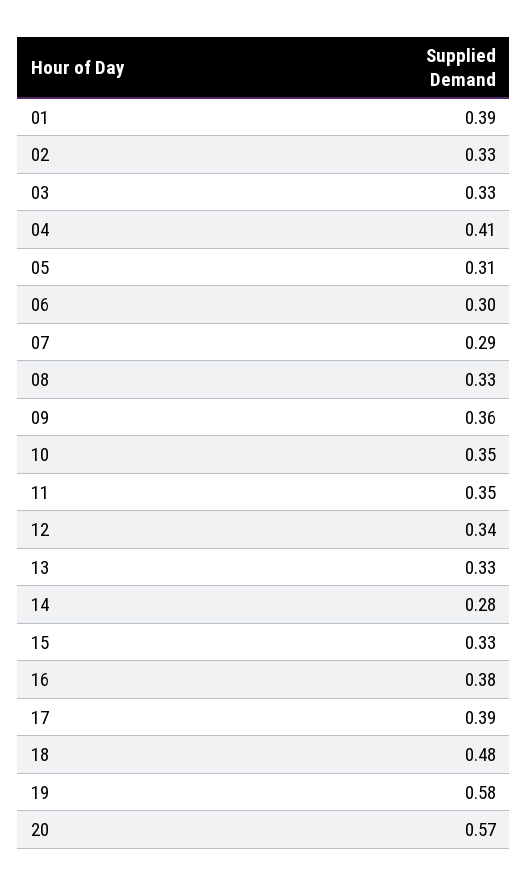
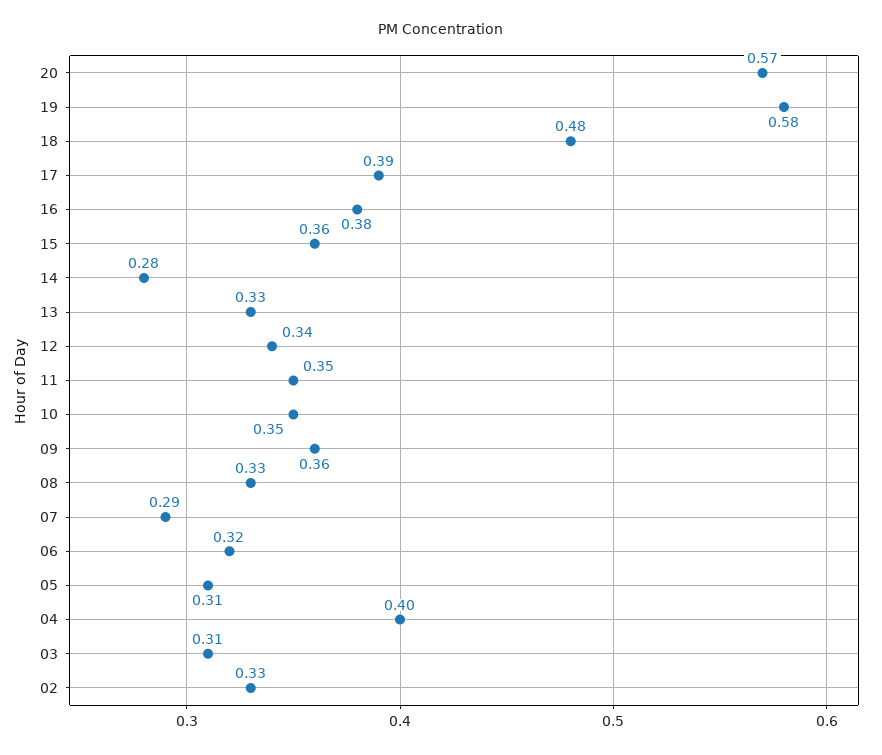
  {
-   "01": 0.39,
    "02": 0.33,
-   "03": 0.33,
+   "03": 0.31,
-   "04": 0.41,
+   "04": 0.4,
    "05": 0.31,
-   "06": 0.3,
+   "06": 0.32,
    "07": 0.29,
    "08": 0.33,
    "09": 0.36,
    "10": 0.35,
    "11": 0.35,
    "12": 0.34,
    "13": 0.33,
    "14": 0.28,
-   "15": 0.33,
+   "15": 0.36,
    "16": 0.38,
    "17": 0.39,
    "18": 0.48,
    "19": 0.58,
    "20": 0.57
  }

